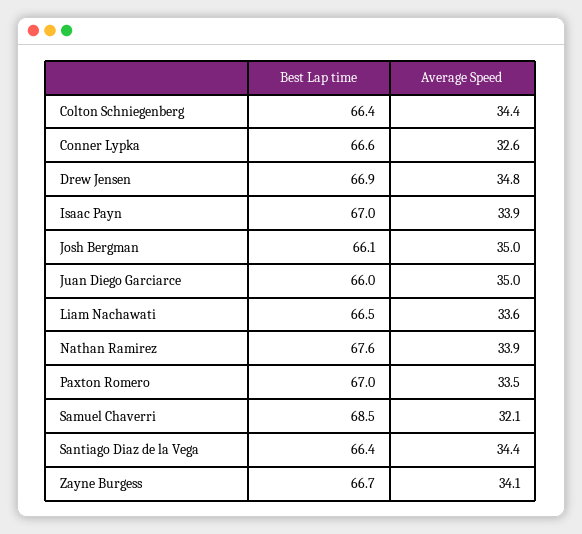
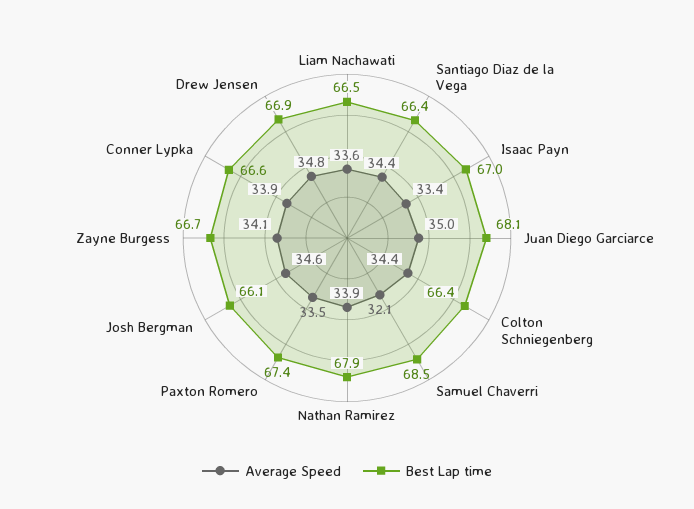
  {
    "Best Lap time": {
      "Colton Schniegenberg": 66.4,
      "Conner Lypka": 66.6,
      "Drew Jensen": 66.9,
      "Isaac Payn": 67,
      "Josh Bergman": 66.1,
-     "Juan Diego Garciarce": 66,
+     "Juan Diego Garciarce": 68.1,
      "Liam Nachawati": 66.5,
-     "Nathan Ramirez": 67.6,
+     "Nathan Ramirez": 67.9,
-     "Paxton Romero": 67,
+     "Paxton Romero": 67.4,
      "Samuel Chaverri": 68.5,
      "Santiago Diaz de la Vega": 66.4,
      "Zayne Burgess": 66.7
    },
    "Average Speed": {
      "Colton Schniegenberg": 34.4,
-     "Conner Lypka": 32.6,
+     "Conner Lypka": 33.9,
      "Drew Jensen": 34.8,
-     "Isaac Payn": 33.9,
+     "Isaac Payn": 33.4,
-     "Josh Bergman": 35,
+     "Josh Bergman": 34.6,
      "Juan Diego Garciarce": 35,
      "Liam Nachawati": 33.6,
      "Nathan Ramirez": 33.9,
      "Paxton Romero": 33.5,
      "Samuel Chaverri": 32.1,
      "Santiago Diaz de la Vega": 34.4,
      "Zayne Burgess": 34.1
    }
  }

